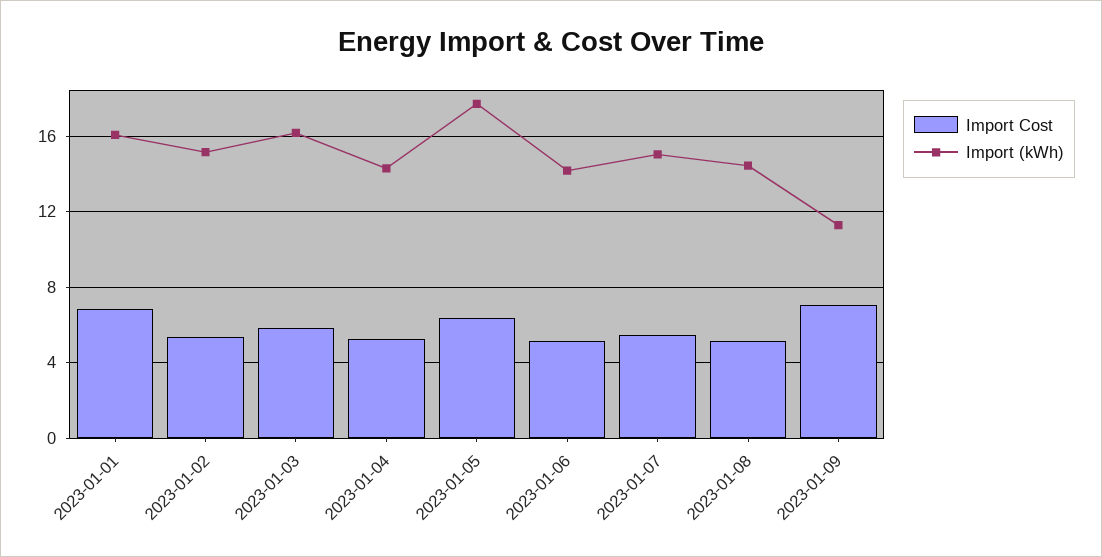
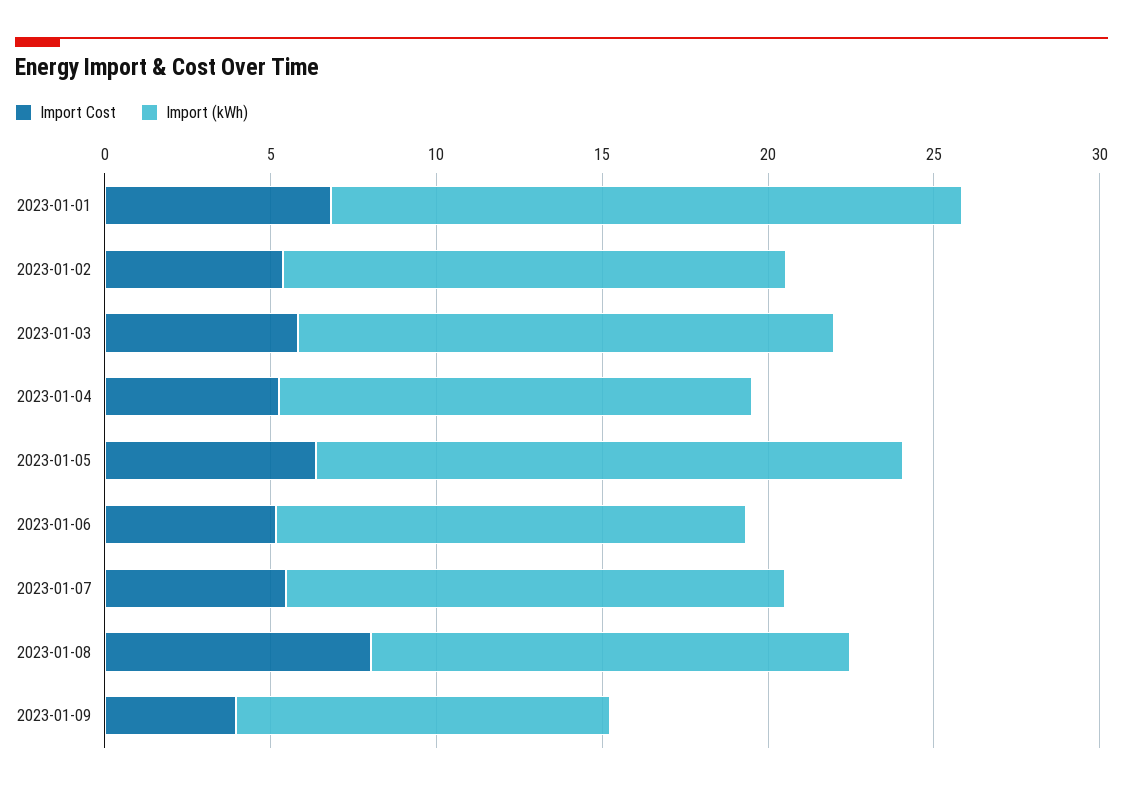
  {
    "Import Cost": {
      "2023-01-01": 7,
      "2023-01-02": 5.5,
      "2023-01-03": 6,
      "2023-01-04": 5,
      "2023-01-05": 6.5,
      "2023-01-06": 5,
      "2023-01-07": 5.5,
-     "2023-01-08": 5,
+     "2023-01-08": 8,
-     "2023-01-09": 7
+     "2023-01-09": 4
    },
    "Import (kWh)": {
-     "2023-01-01": 16,
+     "2023-01-01": 19,
      "2023-01-02": 15,
      "2023-01-03": 16,
      "2023-01-04": 14.5,
      "2023-01-05": 17.5,
      "2023-01-06": 14,
      "2023-01-07": 15,
      "2023-01-08": 14.5,
      "2023-01-09": 11.5
    }
  }

